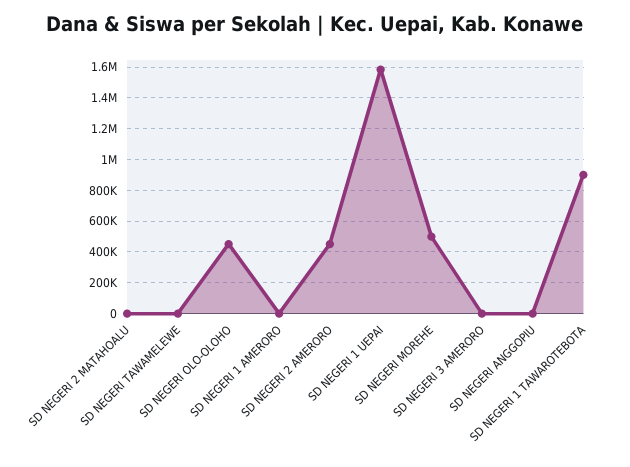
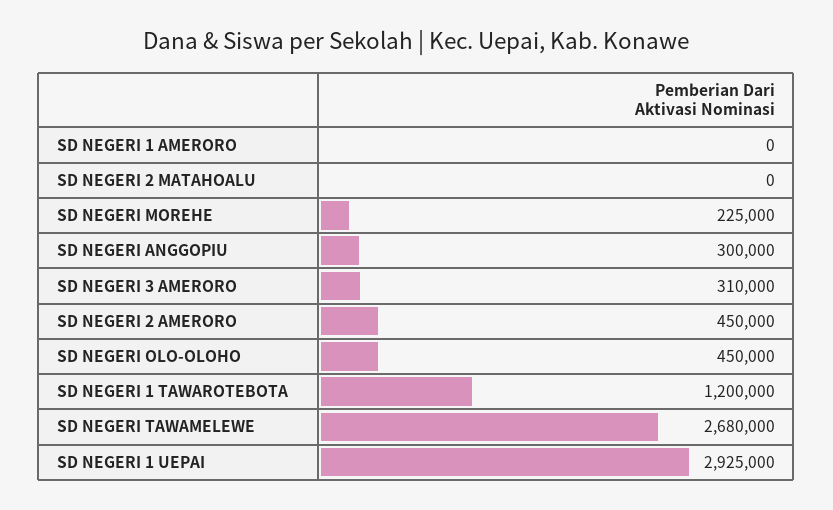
  {
    "SD NEGERI 2 MATAHOALU": 0,
-   "SD NEGERI TAWAMELEWE": 0,
+   "SD NEGERI TAWAMELEWE": 2680000,
    "SD NEGERI OLO-OLOHO": 450000,
    "SD NEGERI 1 AMERORO": 0,
    "SD NEGERI 2 AMERORO": 450000,
-   "SD NEGERI 1 UEPAI": 1600000,
+   "SD NEGERI 1 UEPAI": 2925000,
-   "SD NEGERI MOREHE": 500000,
+   "SD NEGERI MOREHE": 225000,
-   "SD NEGERI 3 AMERORO": 0,
+   "SD NEGERI 3 AMERORO": 310000,
-   "SD NEGERI ANGGOPIU": 0,
+   "SD NEGERI ANGGOPIU": 300000,
-   "SD NEGERI 1 TAWAROTEBOTA": 900000
+   "SD NEGERI 1 TAWAROTEBOTA": 1200000
  }

